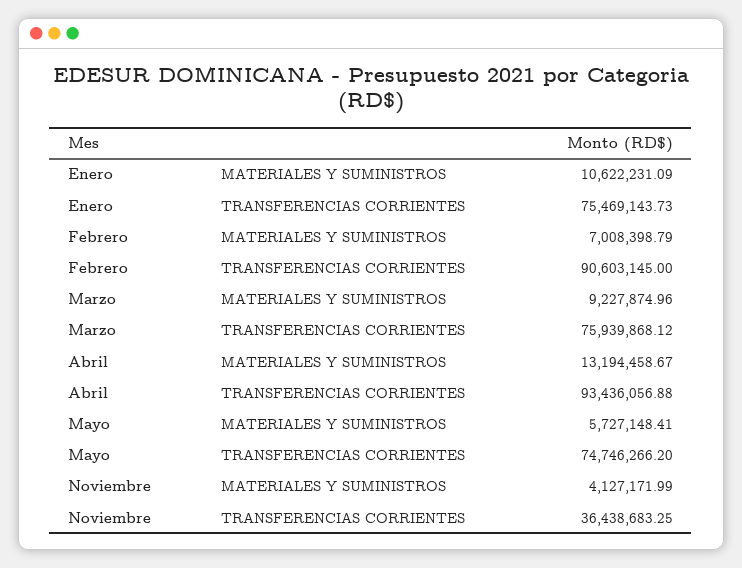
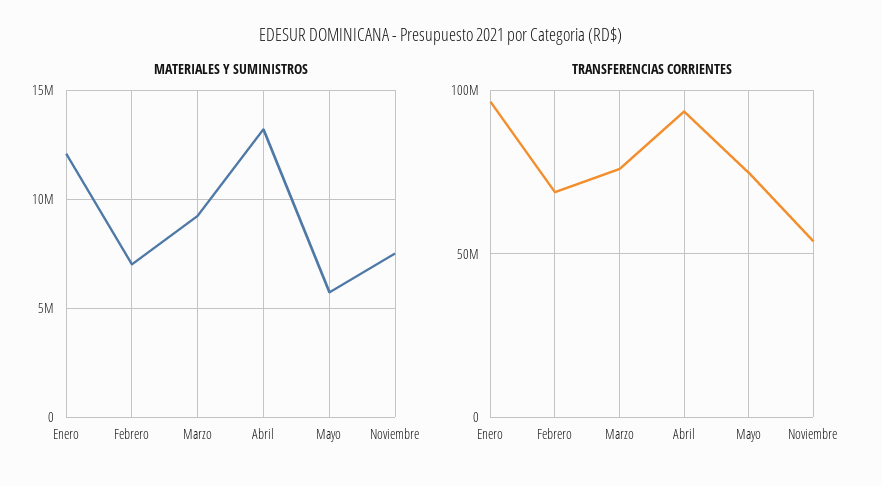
  {
    "MATERIALES Y SUMINISTROS": {
-     "Enero": 10622231.09,
+     "Enero": 12000000,
      "Febrero": 7008398.79,
      "Marzo": 9227874.96,
      "Abril": 13194458.67,
      "Mayo": 5727148.41,
-     "Noviembre": 4127171.99
+     "Noviembre": 7500000
    },
    "TRANSFERENCIAS CORRIENTES": {
-     "Enero": 75469143.73,
+     "Enero": 95000000,
-     "Febrero": 90603145,
+     "Febrero": 70000000,
      "Marzo": 75939868.12,
      "Abril": 93436056.88,
      "Mayo": 74746266.2,
-     "Noviembre": 36438683.25
+     "Noviembre": 55000000
    }
  }

